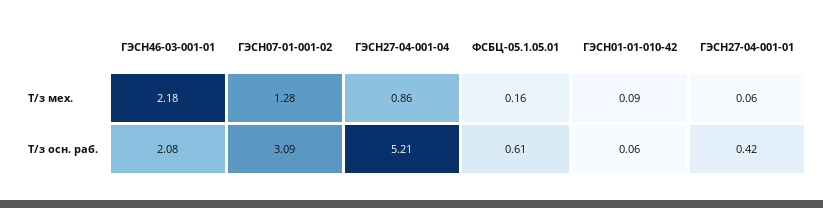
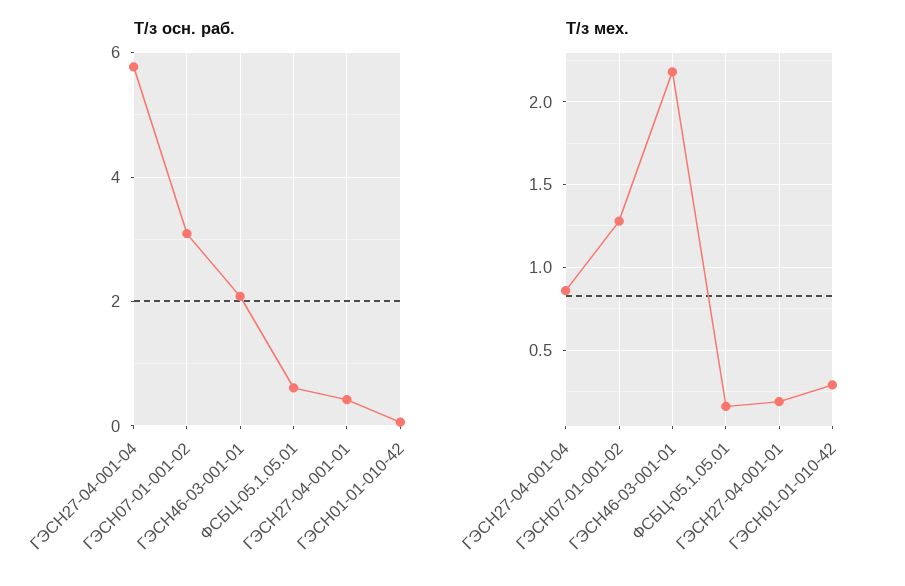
  {
    "Т/з мех.": {
      "ГЭСН46-03-001-01": 2.18,
      "ГЭСН07-01-001-02": 1.28,
      "ГЭСН27-04-001-04": 0.86,
      "ФСБЦ-05.1.05.01": 0.16,
-     "ГЭСН01-01-010-42": 0.09,
+     "ГЭСН01-01-010-42": 0.3,
-     "ГЭСН27-04-001-01": 0.06
+     "ГЭСН27-04-001-01": 0.2
    },
    "Т/з осн. раб.": {
      "ГЭСН46-03-001-01": 2.08,
      "ГЭСН07-01-001-02": 3.09,
-     "ГЭСН27-04-001-04": 5.21,
+     "ГЭСН27-04-001-04": 5.8,
      "ФСБЦ-05.1.05.01": 0.61,
      "ГЭСН01-01-010-42": 0.06,
      "ГЭСН27-04-001-01": 0.42
    }
  }

